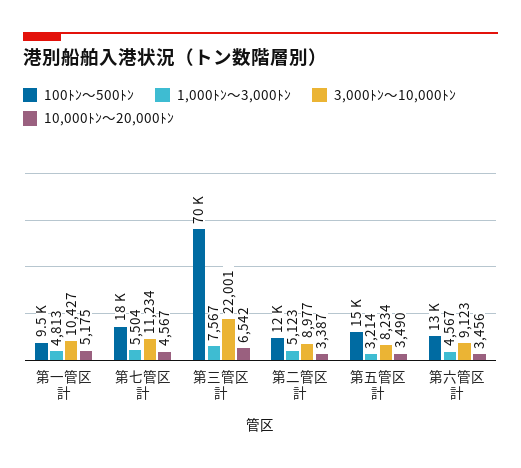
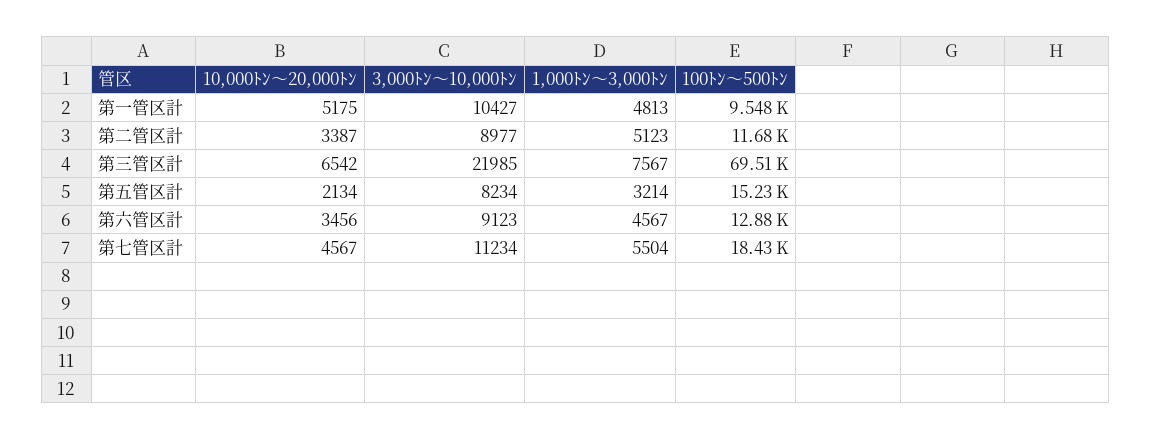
  {
    "100ﾄﾝ～500ﾄﾝ": {
      "第一管区計": 9548,
      "第七管区計": 18430,
      "第三管区計": 69510,
      "第二管区計": 11680,
      "第五管区計": 15230,
      "第六管区計": 12880
    },
    "1,000ﾄﾝ～3,000ﾄﾝ": {
      "第一管区計": 4813,
      "第七管区計": 5504,
      "第三管区計": 7567,
      "第二管区計": 5123,
      "第五管区計": 3214,
      "第六管区計": 4567
    },
    "3,000ﾄﾝ～10,000ﾄﾝ": {
      "第一管区計": 10427,
      "第七管区計": 11234,
-     "第三管区計": 22001,
+     "第三管区計": 21985,
      "第二管区計": 8977,
      "第五管区計": 8234,
      "第六管区計": 9123
    },
    "10,000ﾄﾝ～20,000ﾄﾝ": {
      "第一管区計": 5175,
      "第七管区計": 4567,
      "第三管区計": 6542,
      "第二管区計": 3387,
-     "第五管区計": 3490,
+     "第五管区計": 2134,
      "第六管区計": 3456
    }
  }

